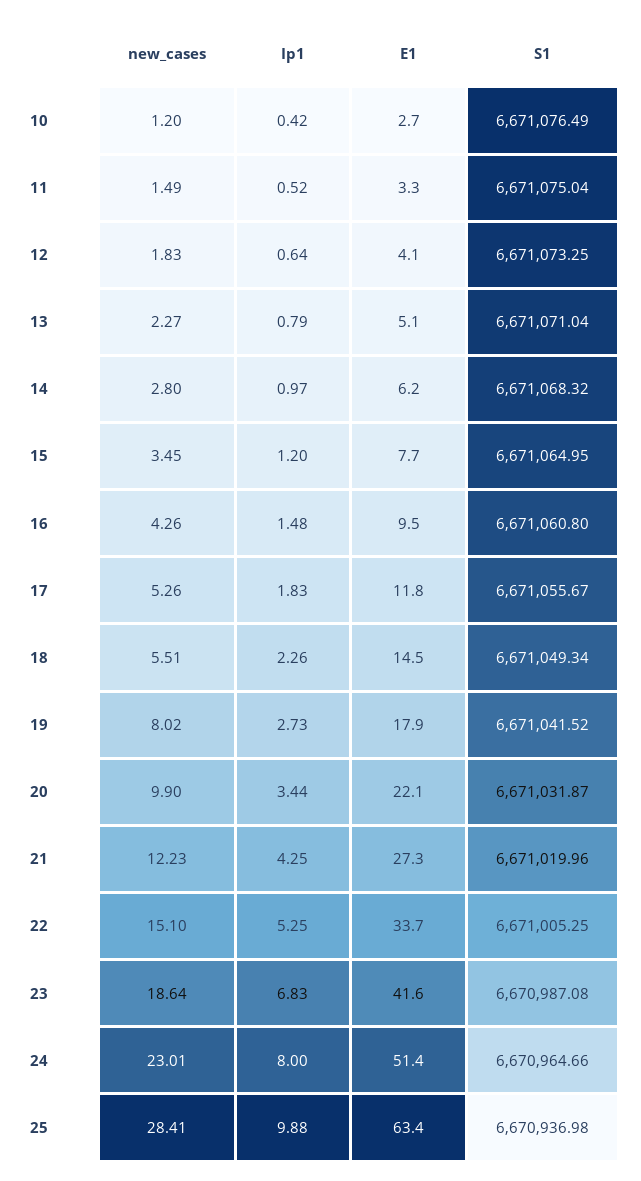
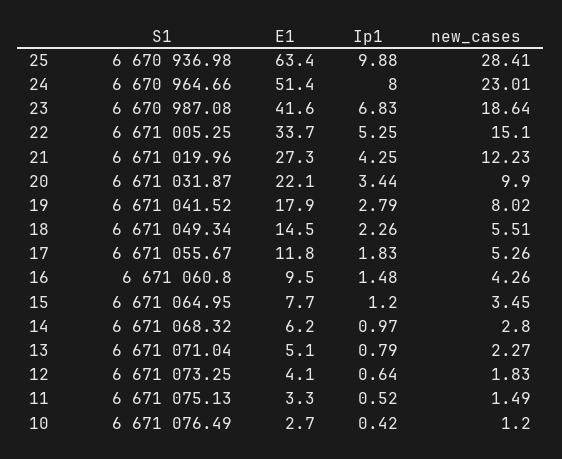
  {
    "new_cases": {
      "10": 1.2,
      "11": 1.49,
      "12": 1.83,
      "13": 2.27,
      "14": 2.8,
      "15": 3.45,
      "16": 4.26,
      "17": 5.26,
      "18": 5.51,
      "19": 8.02,
      "20": 9.9,
      "21": 12.23,
      "22": 15.1,
      "23": 18.64,
      "24": 23.01,
      "25": 28.41
    },
    "Ip1": {
      "10": 0.42,
      "11": 0.52,
      "12": 0.64,
      "13": 0.79,
      "14": 0.97,
      "15": 1.2,
      "16": 1.48,
      "17": 1.83,
      "18": 2.26,
-     "19": 2.73,
+     "19": 2.79,
      "20": 3.44,
      "21": 4.25,
      "22": 5.25,
      "23": 6.83,
      "24": 8,
      "25": 9.88
    },
    "E1": {
      "10": 2.7,
      "11": 3.3,
      "12": 4.1,
      "13": 5.1,
      "14": 6.2,
      "15": 7.7,
      "16": 9.5,
      "17": 11.8,
      "18": 14.5,
      "19": 17.9,
      "20": 22.1,
      "21": 27.3,
      "22": 33.7,
      "23": 41.6,
      "24": 51.4,
      "25": 63.4
    },
    "S1": {
      "10": 6671076.49,
-     "11": 6671075.04,
+     "11": 6671075.13,
      "12": 6671073.25,
      "13": 6671071.04,
      "14": 6671068.32,
      "15": 6671064.95,
      "16": 6671060.8,
      "17": 6671055.67,
      "18": 6671049.34,
      "19": 6671041.52,
      "20": 6671031.87,
      "21": 6671019.96,
      "22": 6671005.25,
      "23": 6670987.08,
      "24": 6670964.66,
      "25": 6670936.98
    }
  }

